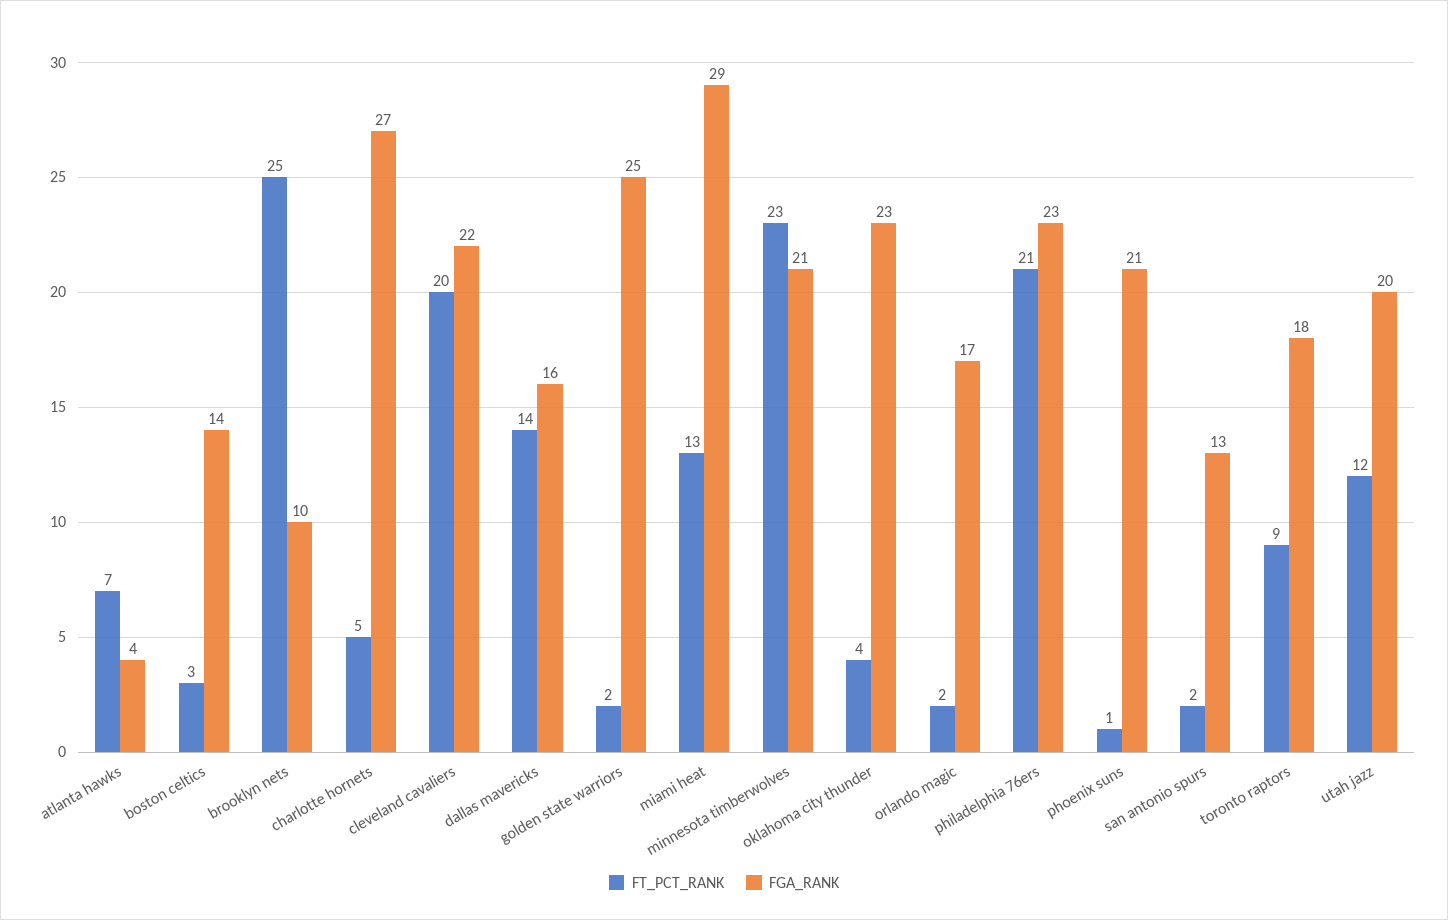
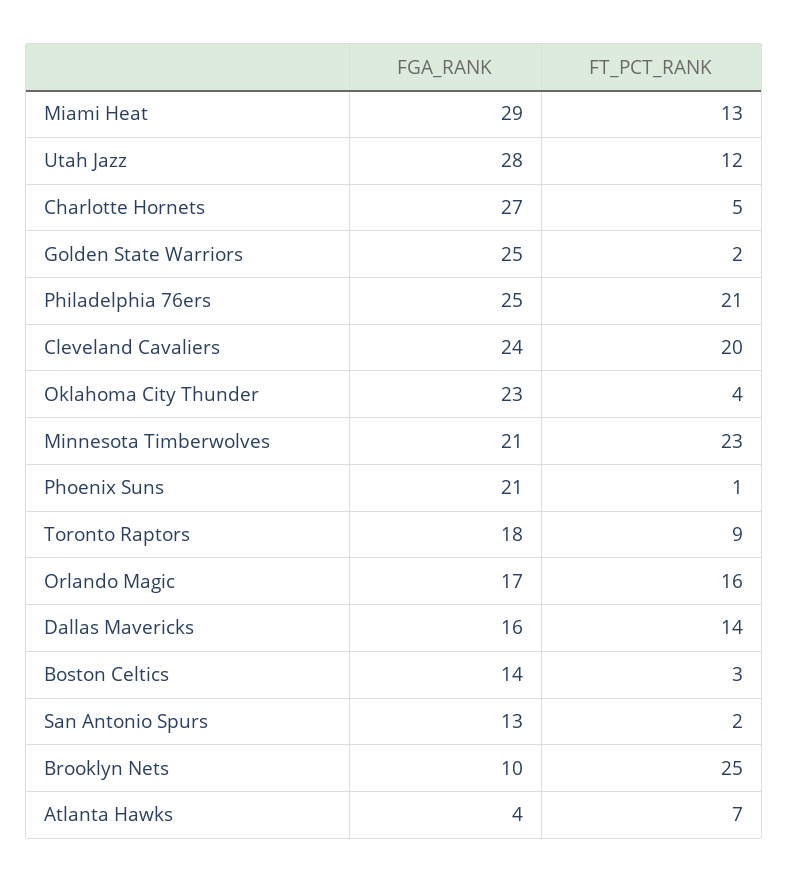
  {
    "FT_PCT_RANK": {
      "atlanta hawks": 7,
      "boston celtics": 3,
      "brooklyn nets": 25,
      "charlotte hornets": 5,
      "cleveland cavaliers": 20,
      "dallas mavericks": 14,
      "golden state warriors": 2,
      "miami heat": 13,
      "minnesota timberwolves": 23,
      "oklahoma city thunder": 4,
-     "orlando magic": 2,
+     "orlando magic": 16,
      "philadelphia 76ers": 21,
      "phoenix suns": 1,
      "san antonio spurs": 2,
      "toronto raptors": 9,
      "utah jazz": 12
    },
    "FGA_RANK": {
      "atlanta hawks": 4,
      "boston celtics": 14,
      "brooklyn nets": 10,
      "charlotte hornets": 27,
-     "cleveland cavaliers": 22,
+     "cleveland cavaliers": 24,
      "dallas mavericks": 16,
      "golden state warriors": 25,
      "miami heat": 29,
      "minnesota timberwolves": 21,
      "oklahoma city thunder": 23,
      "orlando magic": 17,
-     "philadelphia 76ers": 23,
+     "philadelphia 76ers": 25,
      "phoenix suns": 21,
      "san antonio spurs": 13,
      "toronto raptors": 18,
-     "utah jazz": 20
+     "utah jazz": 28
    }
  }

